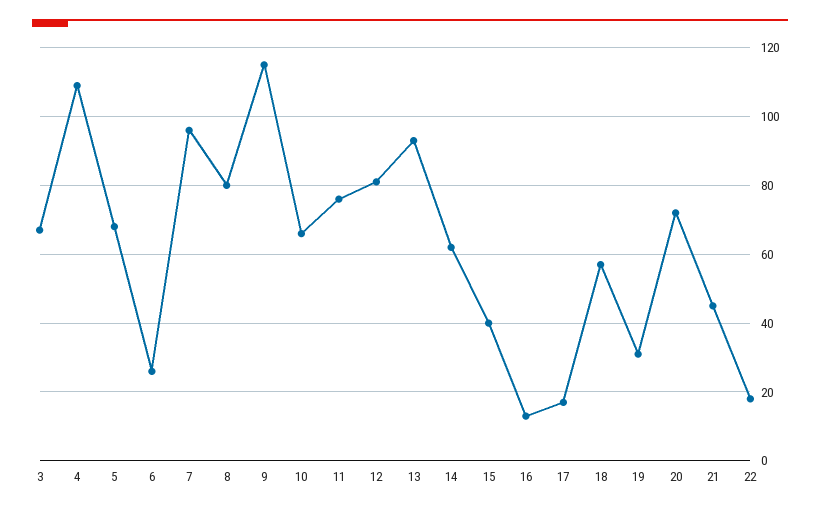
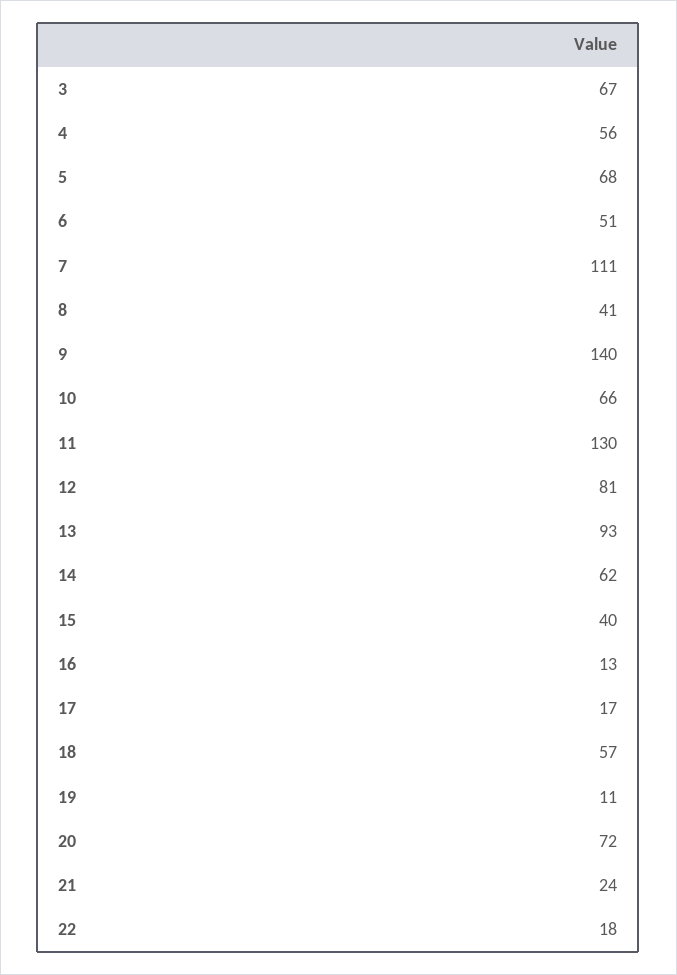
  {
    "3": 67,
-   "4": 110,
+   "4": 56,
    "5": 68,
-   "6": 25,
+   "6": 51,
-   "7": 95,
+   "7": 111,
-   "8": 80,
+   "8": 41,
-   "9": 115,
+   "9": 140,
    "10": 66,
-   "11": 75,
+   "11": 130,
    "12": 81,
    "13": 93,
    "14": 62,
    "15": 40,
    "16": 13,
    "17": 17,
    "18": 57,
-   "19": 30,
+   "19": 11,
    "20": 72,
-   "21": 45,
+   "21": 24,
    "22": 18
  }

